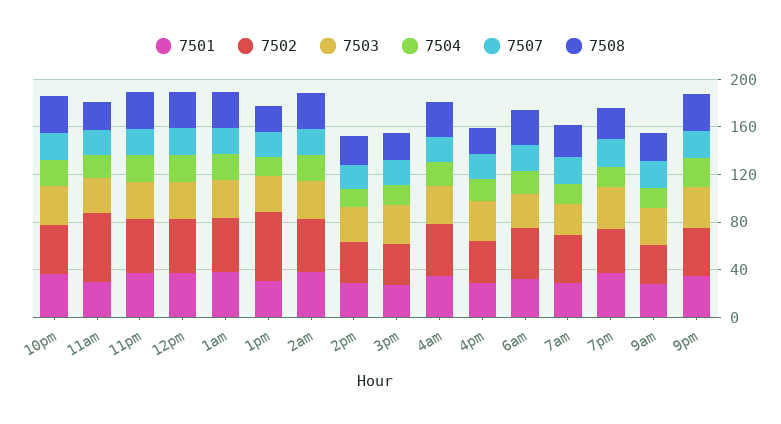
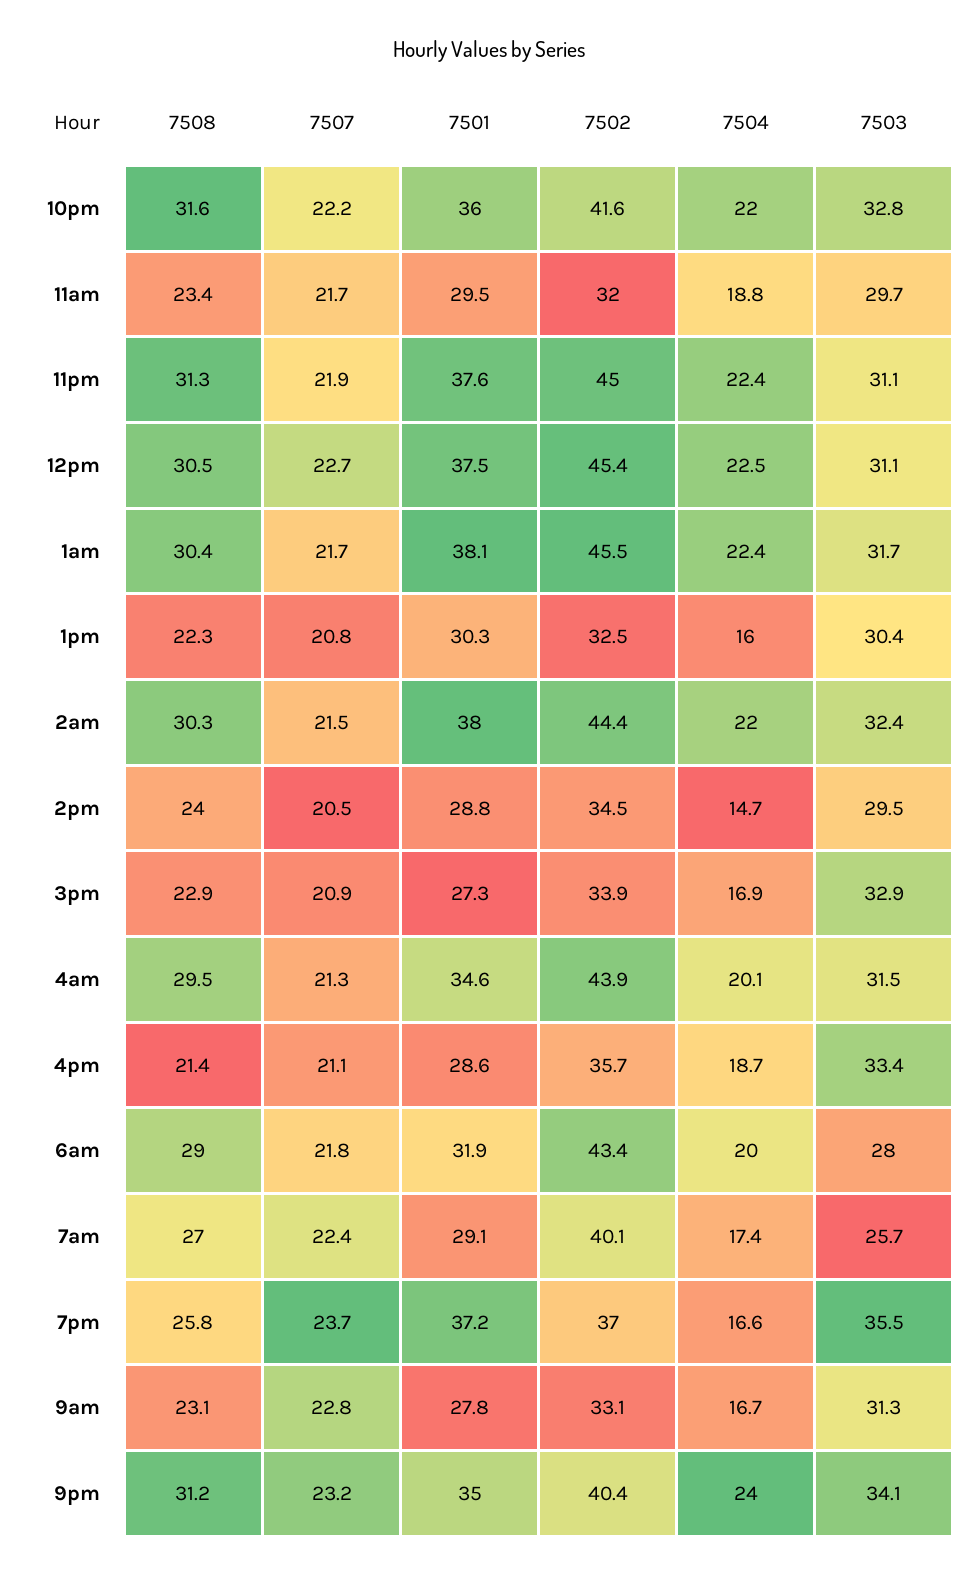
  {
    "7501": {
      "10pm": 36,
      "11am": 29.5,
      "11pm": 37.6,
      "12pm": 37.5,
      "1am": 38.1,
      "1pm": 30.3,
      "2am": 38,
      "2pm": 28.8,
      "3pm": 27.3,
      "4am": 34.6,
      "4pm": 28.6,
      "6am": 31.9,
      "7am": 29.1,
      "7pm": 37.2,
      "9am": 27.8,
      "9pm": 35
    },
    "7502": {
      "10pm": 41.6,
-     "11am": 60,
+     "11am": 32,
      "11pm": 45,
      "12pm": 45.4,
      "1am": 45.5,
-     "1pm": 60,
+     "1pm": 32.5,
      "2am": 44.4,
      "2pm": 34.5,
      "3pm": 33.9,
      "4am": 43.9,
      "4pm": 35.7,
      "6am": 43.4,
      "7am": 40.1,
      "7pm": 37,
      "9am": 33.1,
      "9pm": 40.4
    },
    "7503": {
      "10pm": 32.8,
      "11am": 29.7,
      "11pm": 31.1,
      "12pm": 31.1,
      "1am": 31.7,
      "1pm": 30.4,
      "2am": 32.4,
      "2pm": 29.5,
      "3pm": 32.9,
      "4am": 31.5,
      "4pm": 33.4,
      "6am": 28,
      "7am": 25.7,
      "7pm": 35.5,
      "9am": 31.3,
      "9pm": 34.1
    },
    "7504": {
      "10pm": 22,
      "11am": 18.8,
      "11pm": 22.4,
      "12pm": 22.5,
      "1am": 22.4,
      "1pm": 16,
      "2am": 22,
      "2pm": 14.7,
      "3pm": 16.9,
      "4am": 20.1,
      "4pm": 18.7,
      "6am": 20,
      "7am": 17.4,
      "7pm": 16.6,
      "9am": 16.7,
      "9pm": 24
    },
    "7507": {
      "10pm": 22.2,
      "11am": 21.7,
      "11pm": 21.9,
      "12pm": 22.7,
      "1am": 21.7,
      "1pm": 20.8,
      "2am": 21.5,
      "2pm": 20.5,
      "3pm": 20.9,
      "4am": 21.3,
      "4pm": 21.1,
      "6am": 21.8,
      "7am": 22.4,
      "7pm": 23.7,
      "9am": 22.8,
      "9pm": 23.2
    },
    "7508": {
      "10pm": 31.6,
      "11am": 23.4,
      "11pm": 31.3,
      "12pm": 30.5,
      "1am": 30.4,
      "1pm": 22.3,
      "2am": 30.3,
      "2pm": 24,
      "3pm": 22.9,
      "4am": 29.5,
      "4pm": 21.4,
      "6am": 29,
      "7am": 27,
      "7pm": 25.8,
      "9am": 23.1,
      "9pm": 31.2
    }
  }

